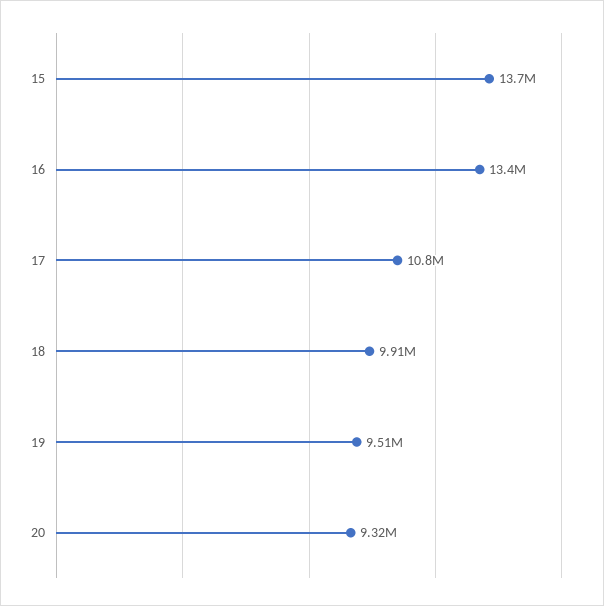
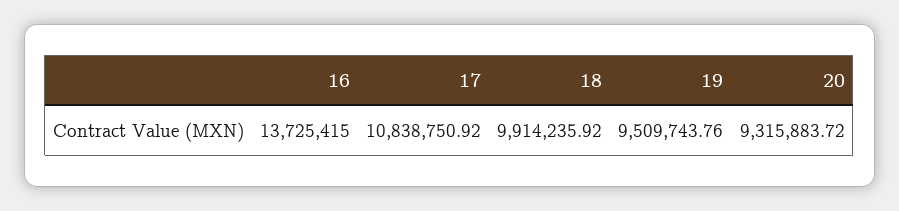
  {
-   "15": 13700000,
-   "16": 13400000,
+   "16": 13725415,
    "17": 10838750.92,
    "18": 9914235.92,
    "19": 9509743.76,
    "20": 9315883.72
  }

